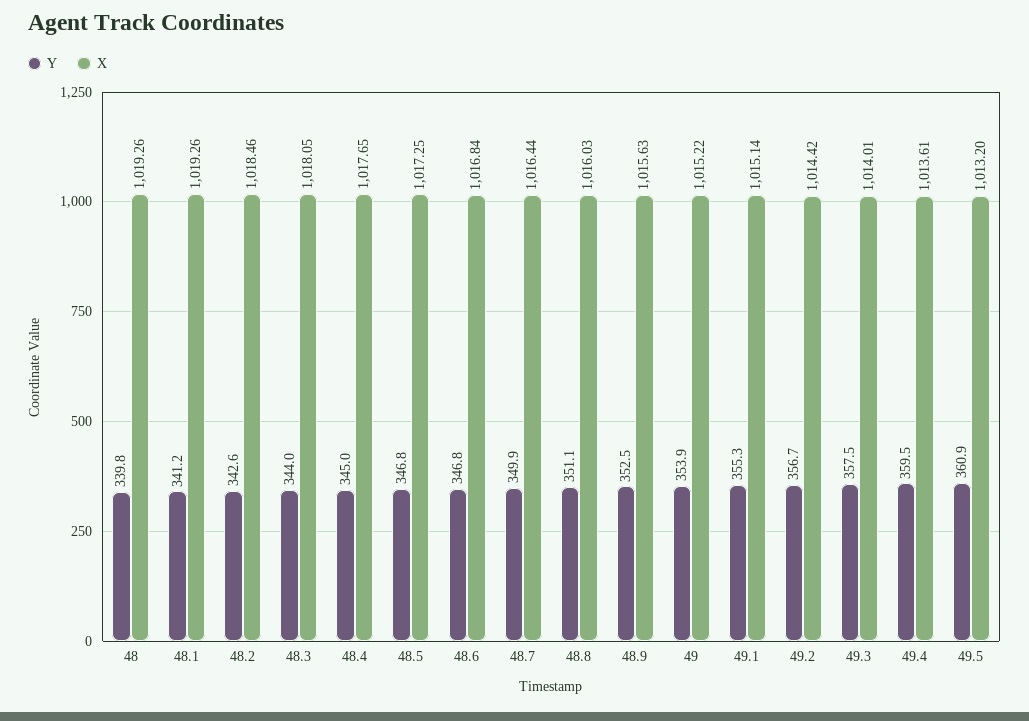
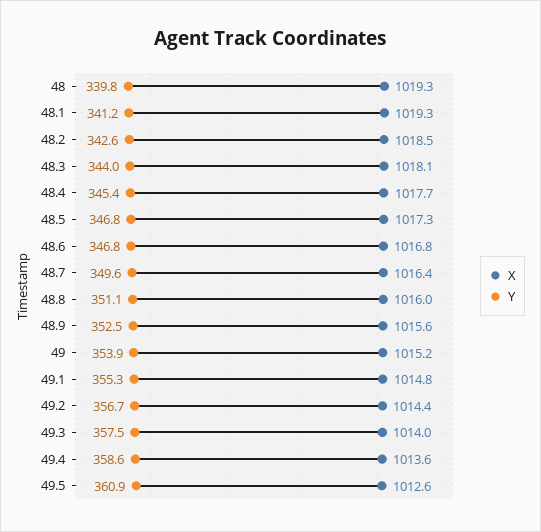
  {
    "Y": {
      "48": 339.8,
      "48.1": 341.2,
      "48.2": 342.6,
      "48.3": 344,
-     "48.4": 345,
+     "48.4": 345.4,
      "48.5": 346.8,
      "48.6": 346.8,
-     "48.7": 349.9,
+     "48.7": 349.6,
      "48.8": 351.1,
      "48.9": 352.5,
      "49": 353.9,
      "49.1": 355.3,
      "49.2": 356.7,
      "49.3": 357.5,
-     "49.4": 359.5,
+     "49.4": 358.6,
      "49.5": 360.9
    },
    "X": {
      "48": 1019.26,
      "48.1": 1019.26,
      "48.2": 1018.46,
      "48.3": 1018.05,
      "48.4": 1017.65,
      "48.5": 1017.25,
      "48.6": 1016.84,
      "48.7": 1016.44,
      "48.8": 1016.03,
      "48.9": 1015.63,
      "49": 1015.22,
-     "49.1": 1015.14,
+     "49.1": 1014.8,
      "49.2": 1014.42,
      "49.3": 1014.01,
      "49.4": 1013.61,
-     "49.5": 1013.2
+     "49.5": 1012.6
    }
  }

